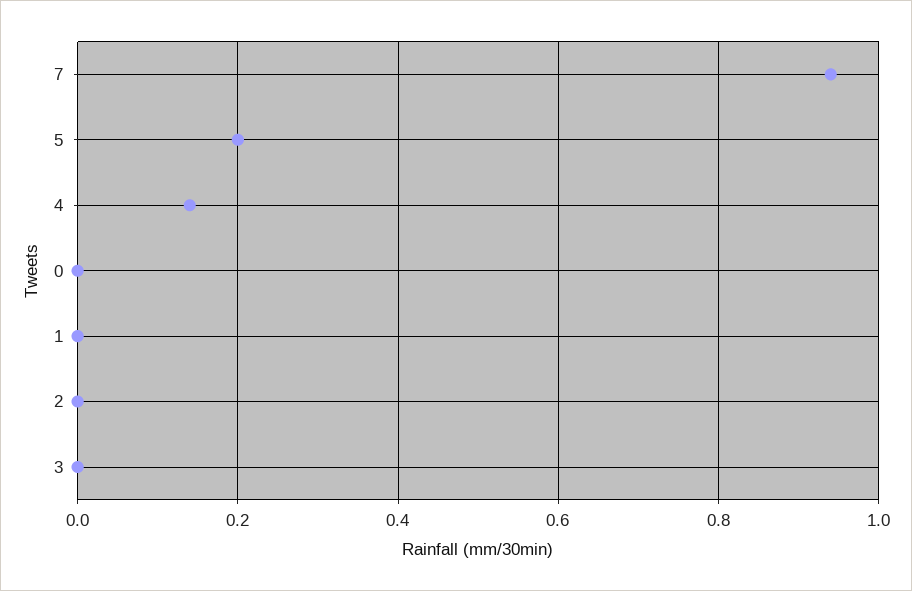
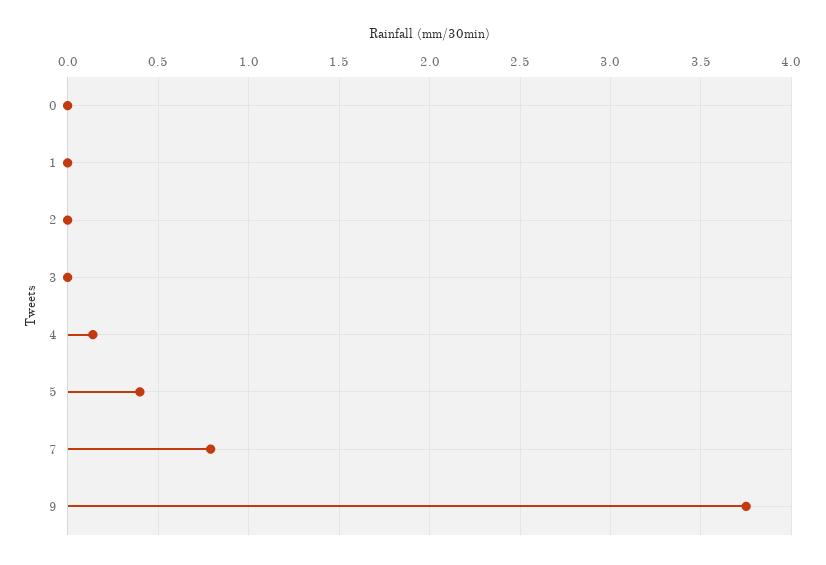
  {
-   "7": 0.95,
+   "7": 0.8,
-   "5": 0.2,
+   "5": 0.4,
    "4": 0.15,
    "0": 0,
    "1": 0,
    "2": 0,
-   "3": 0
+   "3": 0,
+   "9": 3.75
  }

